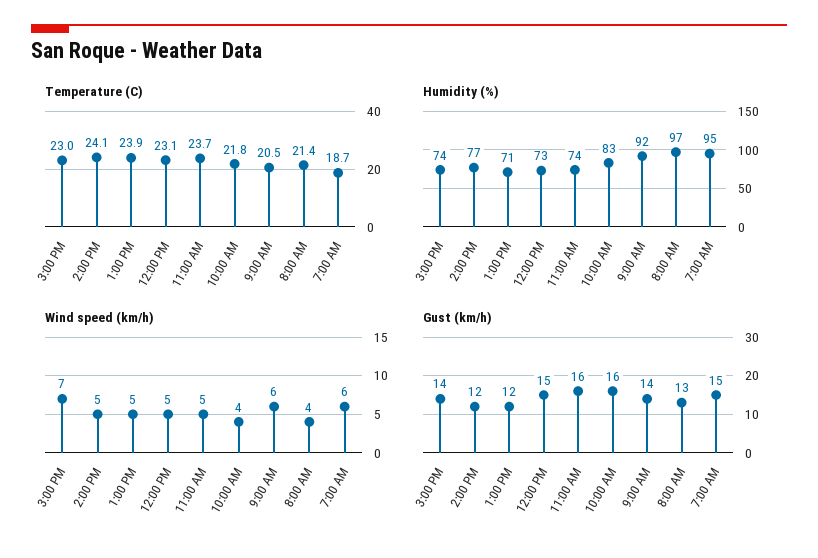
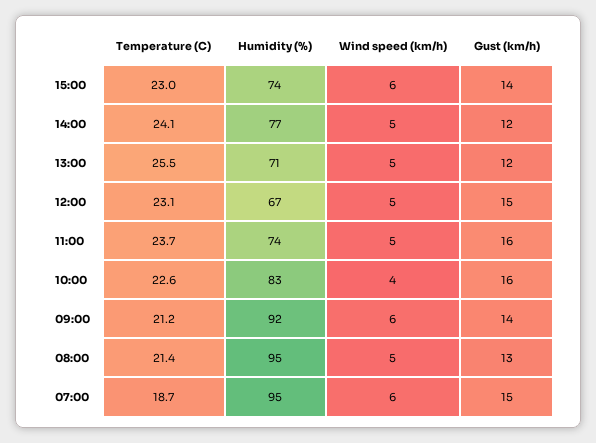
  {
    "Temperature (C)": {
      "3:00 PM": 23,
      "2:00 PM": 24.1,
-     "1:00 PM": 23.9,
+     "1:00 PM": 25.5,
      "12:00 PM": 23.1,
      "11:00 AM": 23.7,
-     "10:00 AM": 21.8,
+     "10:00 AM": 22.6,
-     "9:00 AM": 20.5,
+     "9:00 AM": 21.2,
      "8:00 AM": 21.4,
      "7:00 AM": 18.7
    },
    "Humidity (%)": {
      "3:00 PM": 74,
      "2:00 PM": 77,
      "1:00 PM": 71,
-     "12:00 PM": 73,
+     "12:00 PM": 67,
      "11:00 AM": 74,
      "10:00 AM": 83,
      "9:00 AM": 92,
-     "8:00 AM": 97,
+     "8:00 AM": 95,
      "7:00 AM": 95
    },
    "Wind speed (km/h)": {
-     "3:00 PM": 7,
+     "3:00 PM": 6,
      "2:00 PM": 5,
      "1:00 PM": 5,
      "12:00 PM": 5,
      "11:00 AM": 5,
      "10:00 AM": 4,
      "9:00 AM": 6,
-     "8:00 AM": 4,
+     "8:00 AM": 5,
      "7:00 AM": 6
    },
    "Gust (km/h)": {
      "3:00 PM": 14,
      "2:00 PM": 12,
      "1:00 PM": 12,
      "12:00 PM": 15,
      "11:00 AM": 16,
      "10:00 AM": 16,
      "9:00 AM": 14,
      "8:00 AM": 13,
      "7:00 AM": 15
    }
  }

